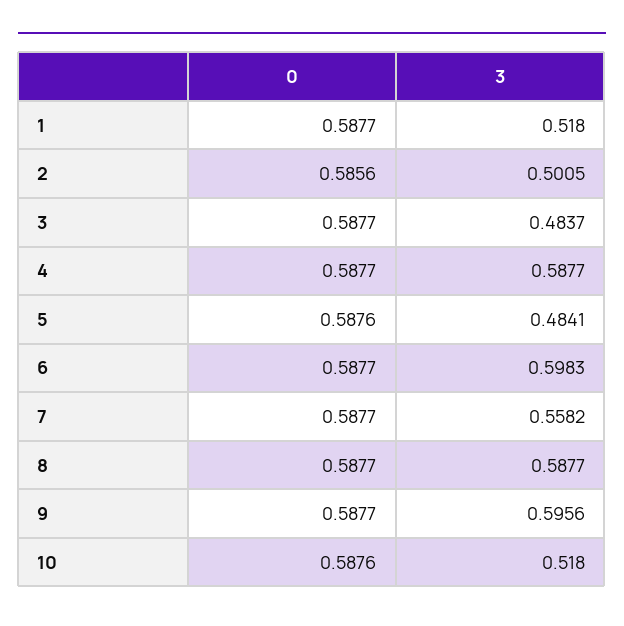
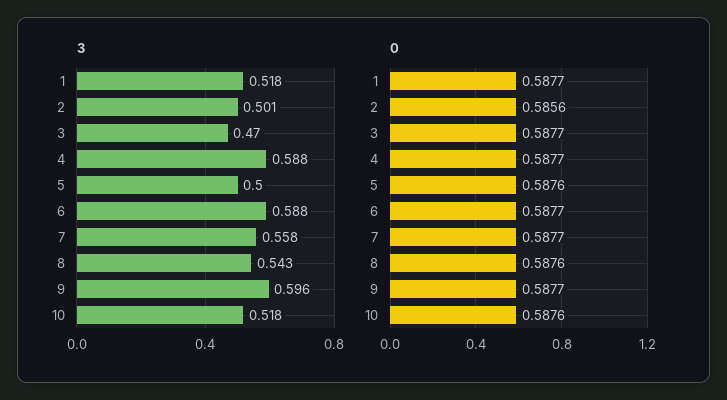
  {
    "0": {
      "1": 0.5877,
      "2": 0.5856,
      "3": 0.5877,
      "4": 0.5877,
      "5": 0.5876,
      "6": 0.5877,
      "7": 0.5877,
-     "8": 0.5877,
+     "8": 0.5876,
      "9": 0.5877,
      "10": 0.5876
    },
    "3": {
      "1": 0.518,
      "2": 0.5005,
-     "3": 0.4837,
+     "3": 0.47,
      "4": 0.5877,
-     "5": 0.4841,
+     "5": 0.5,
-     "6": 0.5983,
+     "6": 0.588,
      "7": 0.5582,
-     "8": 0.5877,
+     "8": 0.543,
      "9": 0.5956,
      "10": 0.518
    }
  }

